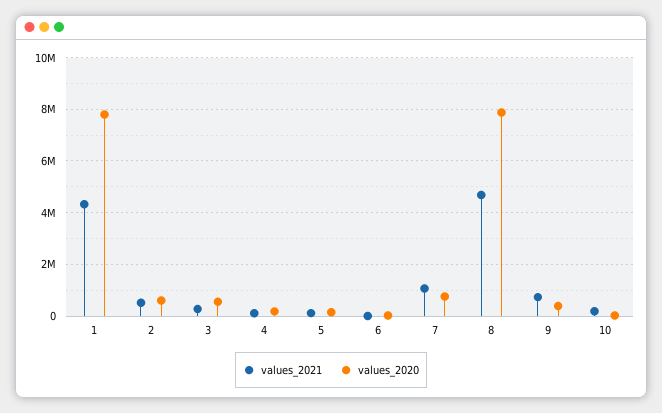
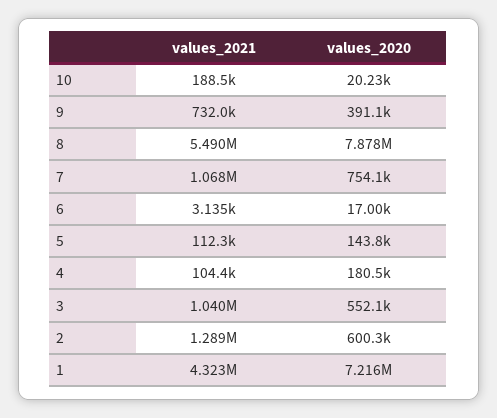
  {
    "values_2021": {
      "1": 4323000,
-     "2": 500000,
+     "2": 1289000,
-     "3": 250000,
+     "3": 1040000,
      "4": 104400,
      "5": 112300,
      "6": 3135,
      "7": 1068000,
-     "8": 4750000,
+     "8": 5490000,
      "9": 732000,
      "10": 188500
    },
    "values_2020": {
-     "1": 7750000,
+     "1": 7216000,
      "2": 600300,
      "3": 552100,
      "4": 180500,
      "5": 143800,
      "6": 17000,
      "7": 754100,
      "8": 7878000,
      "9": 391100,
      "10": 20230
    }
  }

